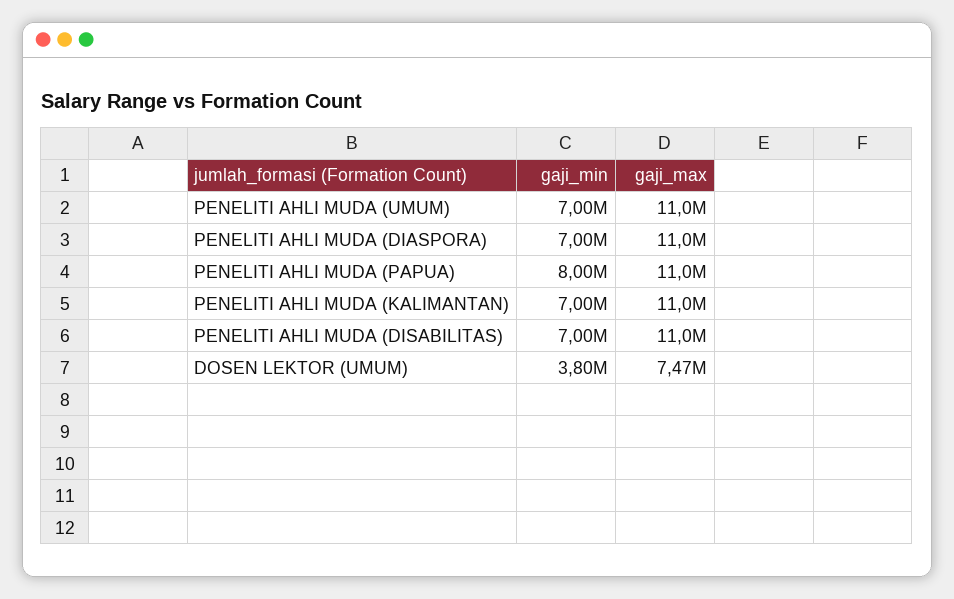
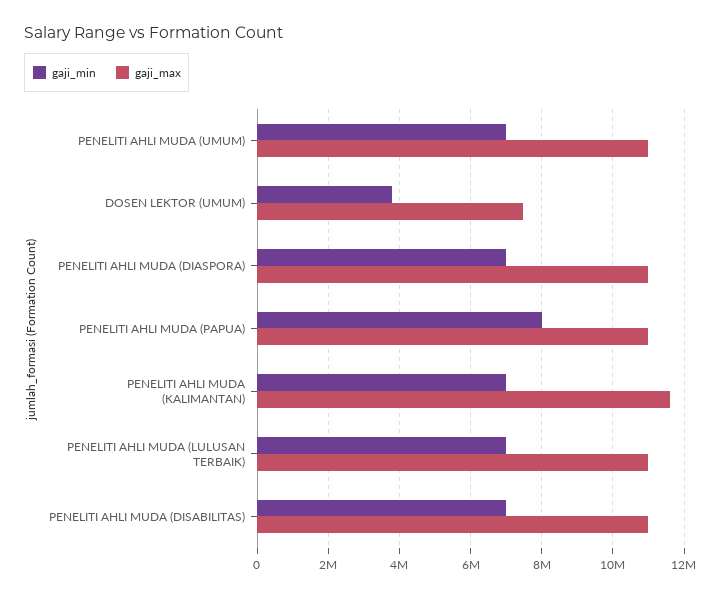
  {
    "gaji_min": {
      "PENELITI AHLI MUDA (UMUM)": 7000000,
      "PENELITI AHLI MUDA (DIASPORA)": 7000000,
      "PENELITI AHLI MUDA (PAPUA)": 8000000,
      "PENELITI AHLI MUDA (KALIMANTAN)": 7000000,
      "PENELITI AHLI MUDA (DISABILITAS)": 7000000,
-     "DOSEN LEKTOR (UMUM)": 3800000
+     "DOSEN LEKTOR (UMUM)": 3800000,
+     "PENELITI AHLI MUDA (LULUSAN TERBAIK)": 7000000
    },
    "gaji_max": {
      "PENELITI AHLI MUDA (UMUM)": 11000000,
      "PENELITI AHLI MUDA (DIASPORA)": 11000000,
      "PENELITI AHLI MUDA (PAPUA)": 11000000,
-     "PENELITI AHLI MUDA (KALIMANTAN)": 11000000,
+     "PENELITI AHLI MUDA (KALIMANTAN)": 11600000,
      "PENELITI AHLI MUDA (DISABILITAS)": 11000000,
-     "DOSEN LEKTOR (UMUM)": 7470000
+     "DOSEN LEKTOR (UMUM)": 7470000,
+     "PENELITI AHLI MUDA (LULUSAN TERBAIK)": 11000000
    }
  }

